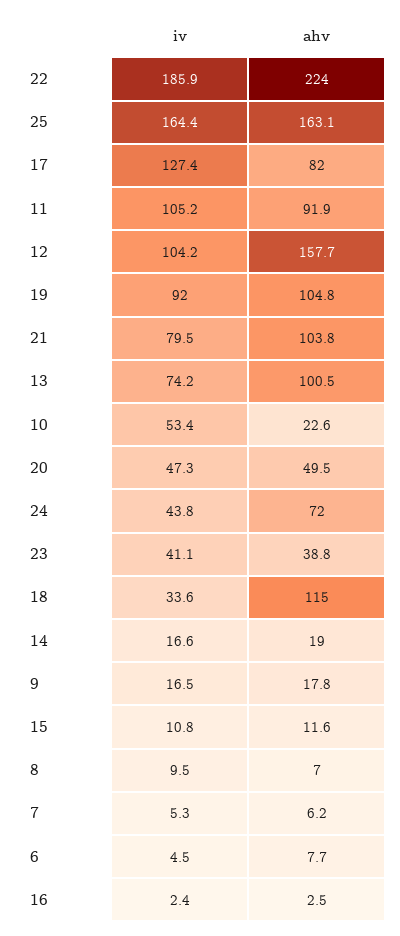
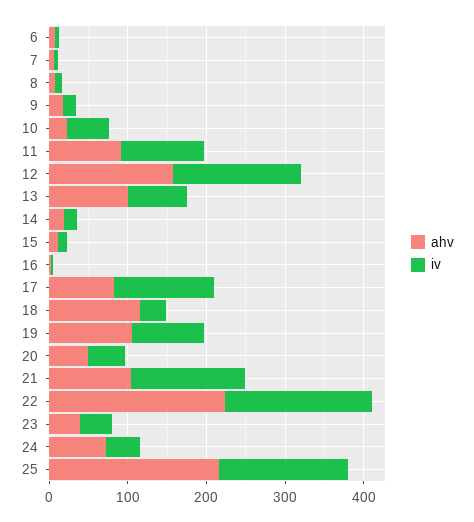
  {
    "iv": {
      "22": 185.9,
      "25": 164.4,
      "17": 127.4,
      "11": 105.2,
-     "12": 104.2,
+     "12": 160,
      "19": 92,
-     "21": 79.5,
+     "21": 140,
      "13": 74.2,
      "10": 53.4,
      "20": 47.3,
      "24": 43.8,
      "23": 41.1,
      "18": 33.6,
      "14": 16.6,
      "9": 16.5,
      "15": 10.8,
      "8": 9.5,
      "7": 5.3,
      "6": 4.5,
      "16": 2.4
    },
    "ahv": {
      "22": 224,
-     "25": 163.1,
+     "25": 220,
      "17": 82,
      "11": 91.9,
      "12": 157.7,
      "19": 104.8,
      "21": 103.8,
      "13": 100.5,
      "10": 22.6,
      "20": 49.5,
      "24": 72,
      "23": 38.8,
      "18": 115,
      "14": 19,
      "9": 17.8,
      "15": 11.6,
      "8": 7,
      "7": 6.2,
      "6": 7.7,
      "16": 2.5
    }
  }

